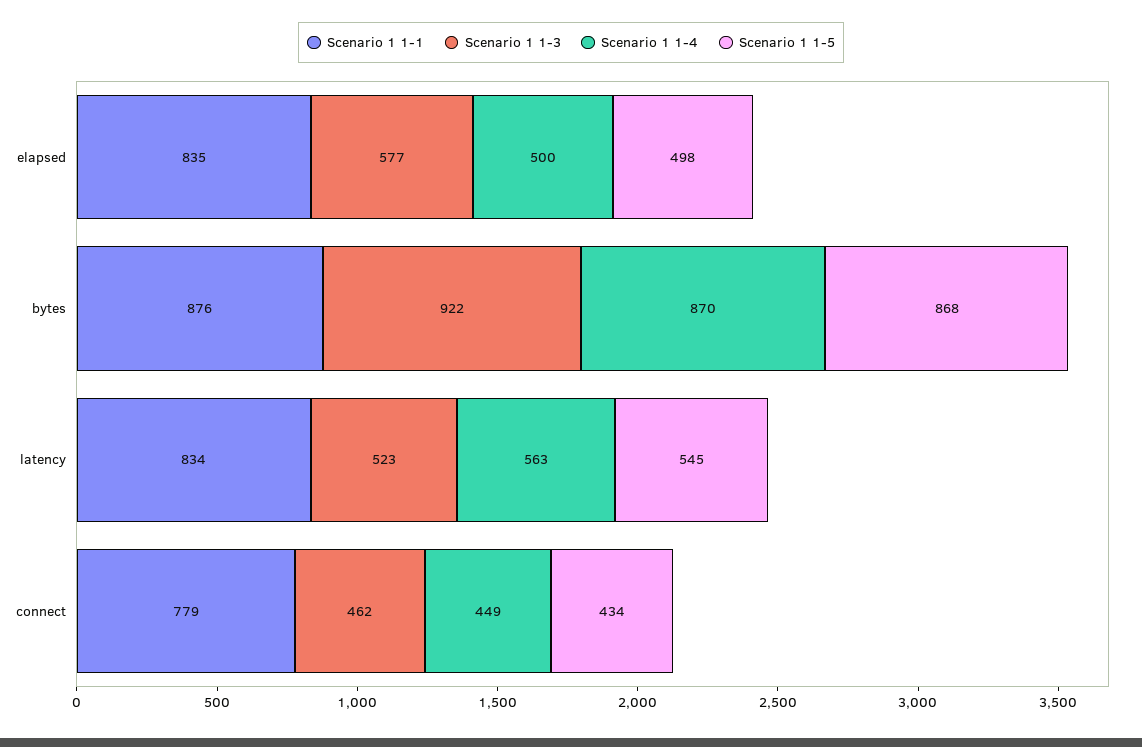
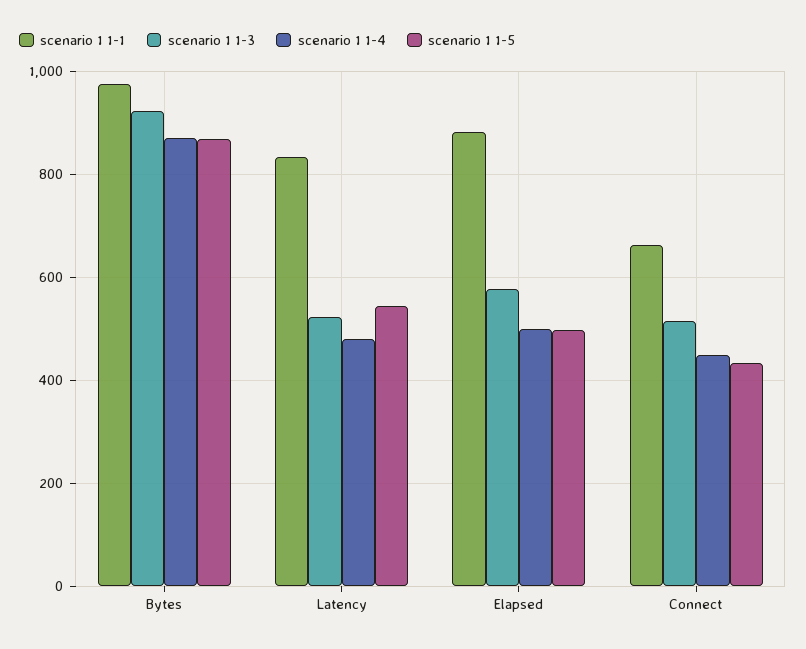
  {
    "Scenario 1 1-1": {
-     "elapsed": 835,
+     "elapsed": 880,
-     "bytes": 876,
+     "bytes": 980,
      "latency": 834,
-     "connect": 779
+     "connect": 660
    },
    "Scenario 1 1-3": {
      "elapsed": 577,
      "bytes": 922,
      "latency": 523,
-     "connect": 462
+     "connect": 520
    },
    "Scenario 1 1-4": {
      "elapsed": 500,
      "bytes": 870,
-     "latency": 563,
+     "latency": 480,
      "connect": 449
    },
    "Scenario 1 1-5": {
      "elapsed": 498,
      "bytes": 868,
      "latency": 545,
      "connect": 434
    }
  }

